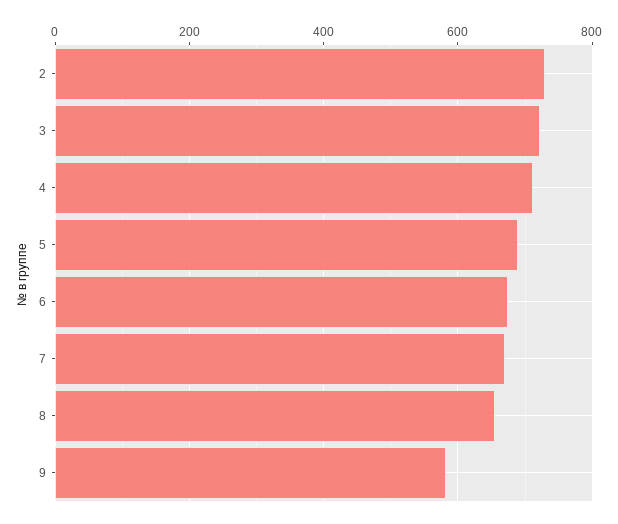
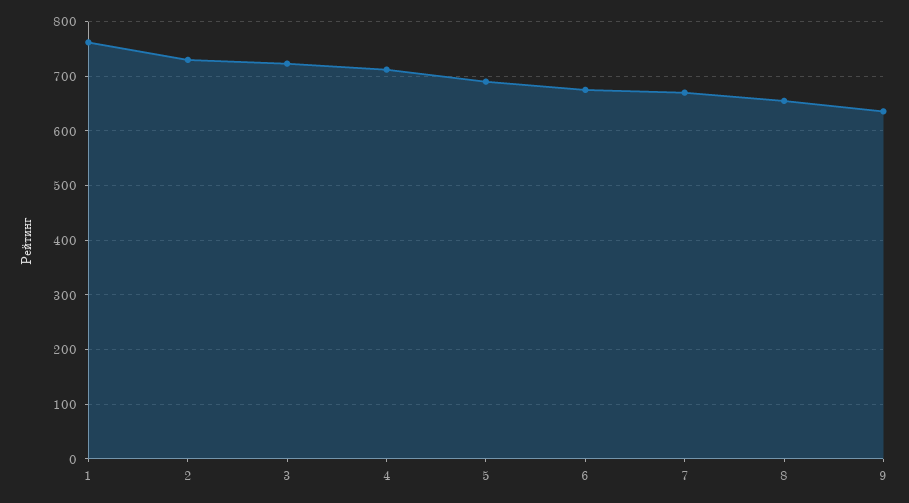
  {
    "2": 740,
    "3": 720,
    "4": 720,
    "5": 700,
    "6": 680,
    "7": 680,
    "8": 660,
-   "9": 580
+   "9": 640,
+   "1": 760
  }

